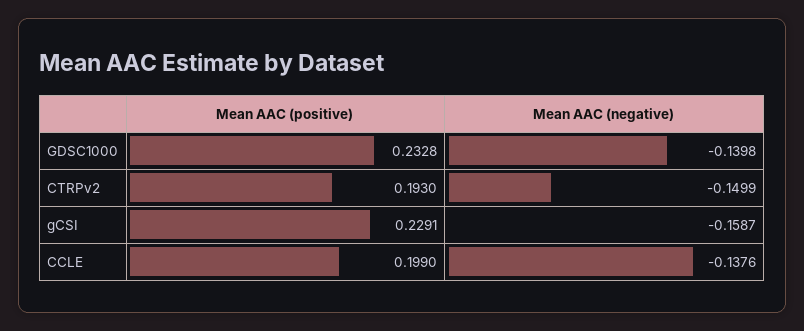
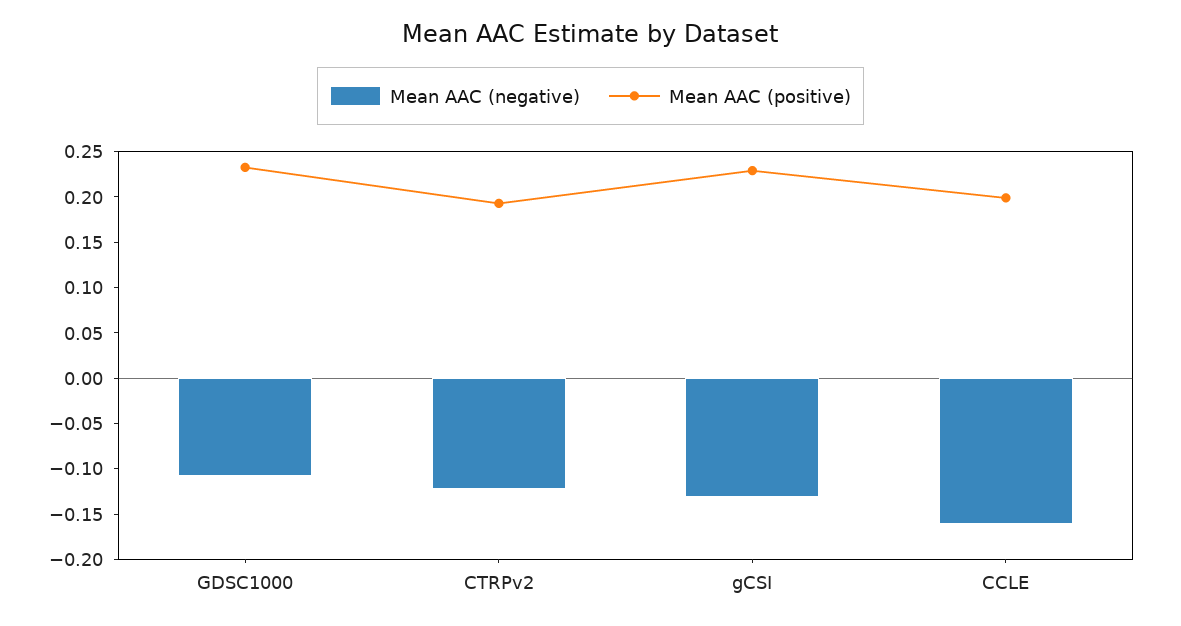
  {
    "Mean AAC (positive)": {
      "GDSC1000": 0.2328,
      "CTRPv2": 0.193,
      "gCSI": 0.2291,
      "CCLE": 0.199
    },
    "Mean AAC (negative)": {
-     "GDSC1000": -0.1398,
+     "GDSC1000": -0.11,
-     "CTRPv2": -0.1499,
+     "CTRPv2": -0.12,
-     "gCSI": -0.1587,
+     "gCSI": -0.13,
-     "CCLE": -0.1376
+     "CCLE": -0.16
    }
  }

